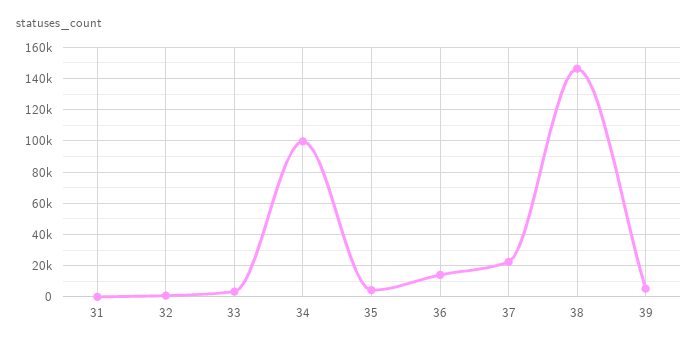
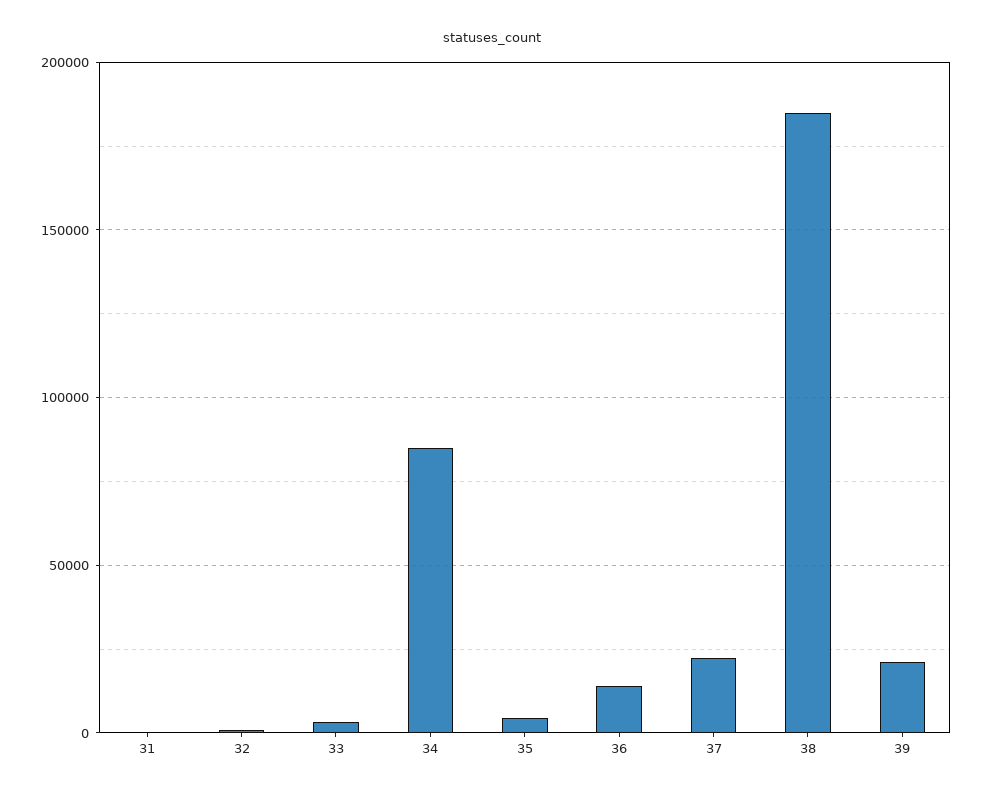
  {
    "31": 0,
    "32": 0,
    "33": 5000,
-   "34": 100000,
+   "34": 85000,
    "35": 5000,
    "36": 15000,
    "37": 20000,
-   "38": 145000,
+   "38": 185000,
-   "39": 5000
+   "39": 20000
  }

